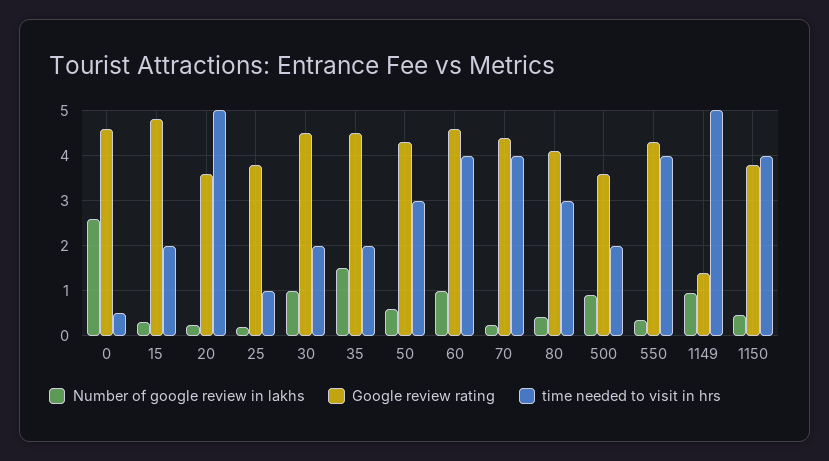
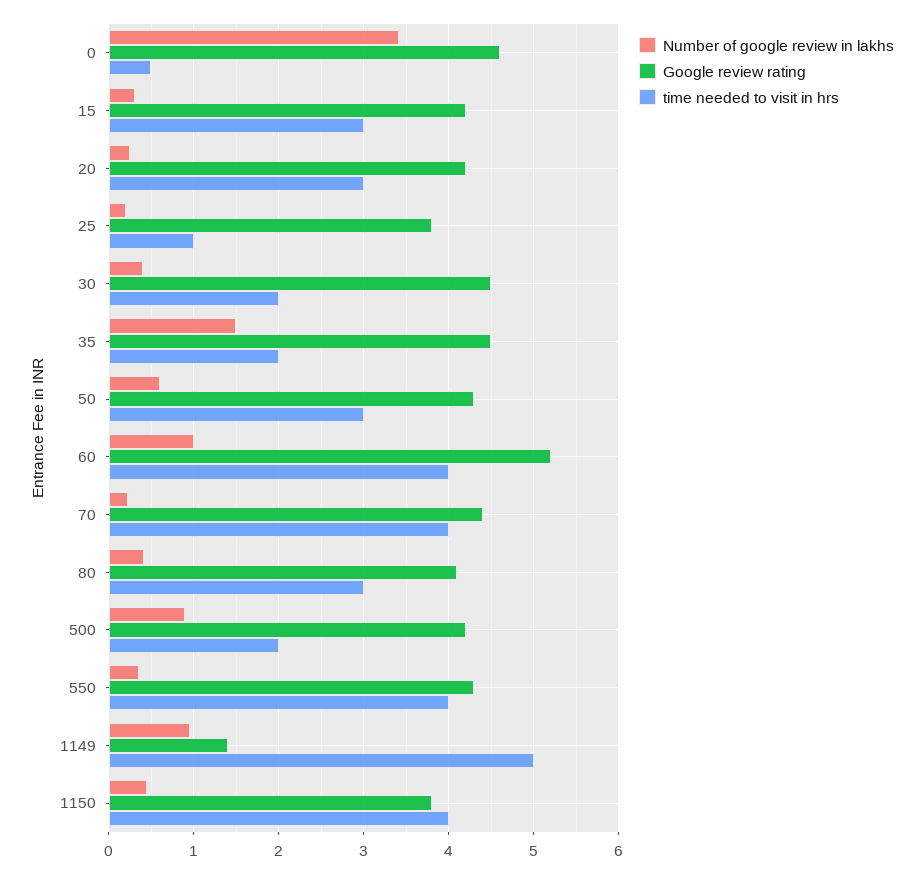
  {
    "Number of google review in lakhs": {
-     "0": 2.6,
+     "0": 3.4,
      "15": 0.3,
      "20": 0.3,
      "25": 0.2,
-     "30": 1,
+     "30": 0.4,
      "35": 1.5,
      "50": 0.6,
      "60": 1,
      "70": 0.2,
      "80": 0.4,
      "500": 0.9,
      "550": 0.4,
      "1149": 1,
      "1150": 0.5
    },
    "Google review rating": {
      "0": 4.6,
-     "15": 4.8,
+     "15": 4.2,
-     "20": 3.6,
+     "20": 4.2,
      "25": 3.8,
      "30": 4.5,
      "35": 4.5,
      "50": 4.3,
-     "60": 4.6,
+     "60": 5.2,
      "70": 4.4,
      "80": 4.1,
-     "500": 3.6,
+     "500": 4.2,
      "550": 4.3,
      "1149": 1.4,
      "1150": 3.8
    },
    "time needed to visit in hrs": {
      "0": 0.5,
-     "15": 2,
+     "15": 3,
-     "20": 5,
+     "20": 3,
      "25": 1,
      "30": 2,
      "35": 2,
      "50": 3,
      "60": 4,
      "70": 4,
      "80": 3,
      "500": 2,
      "550": 4,
      "1149": 5,
      "1150": 4
    }
  }

